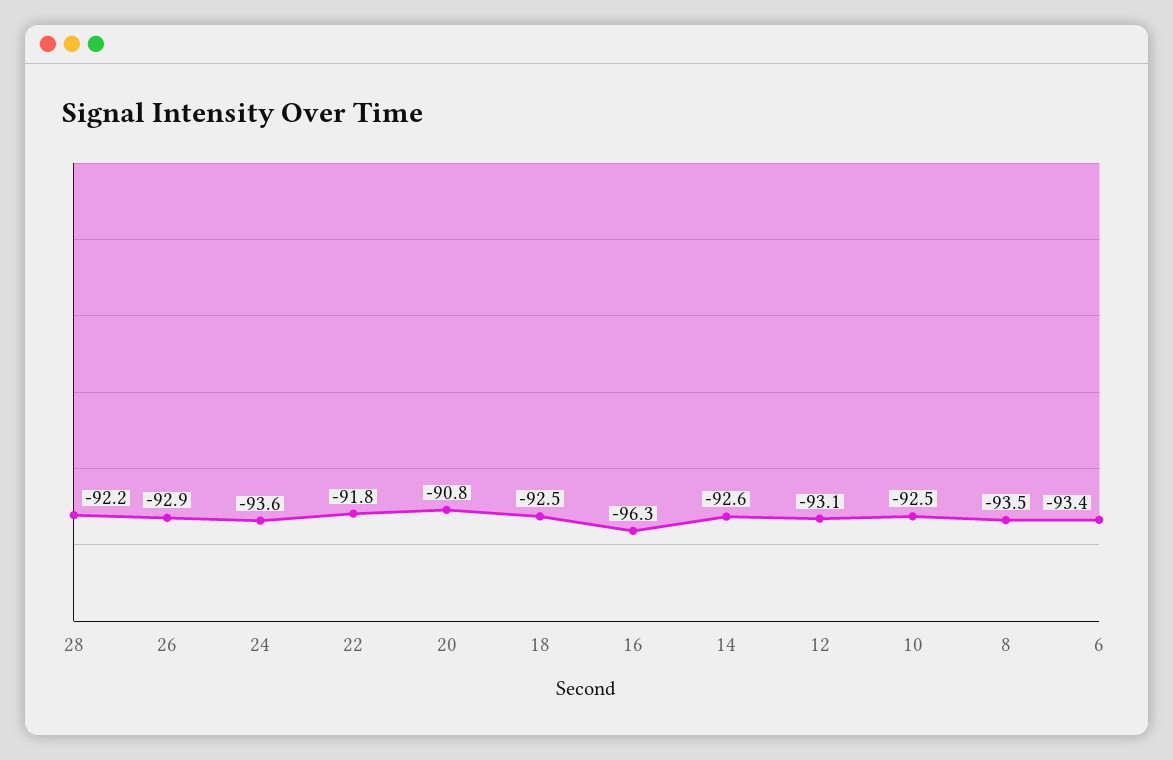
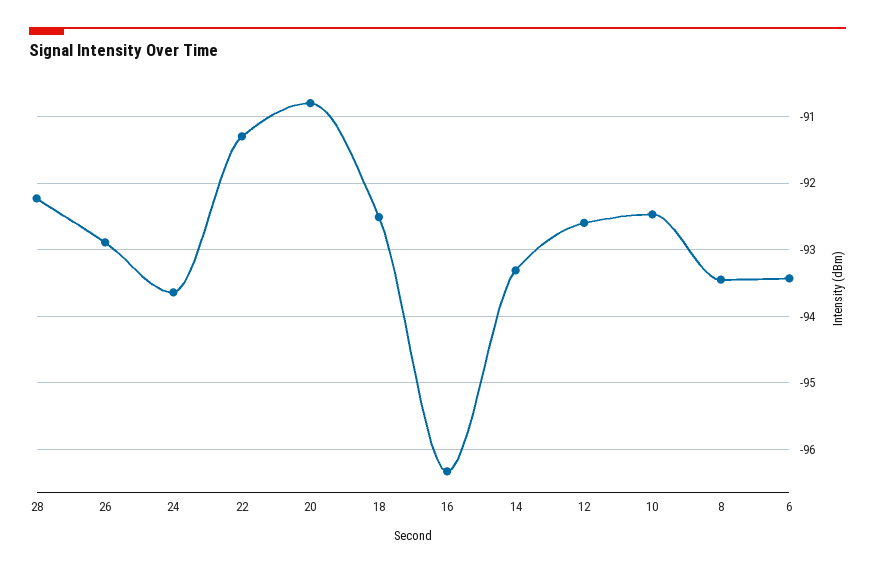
  {
    "28": -92.2,
    "26": -92.9,
    "24": -93.6,
-   "22": -91.8,
+   "22": -91.3,
    "20": -90.8,
    "18": -92.5,
    "16": -96.3,
-   "14": -92.6,
+   "14": -93.3,
-   "12": -93.1,
+   "12": -92.6,
    "10": -92.5,
    "8": -93.5,
    "6": -93.4
  }

